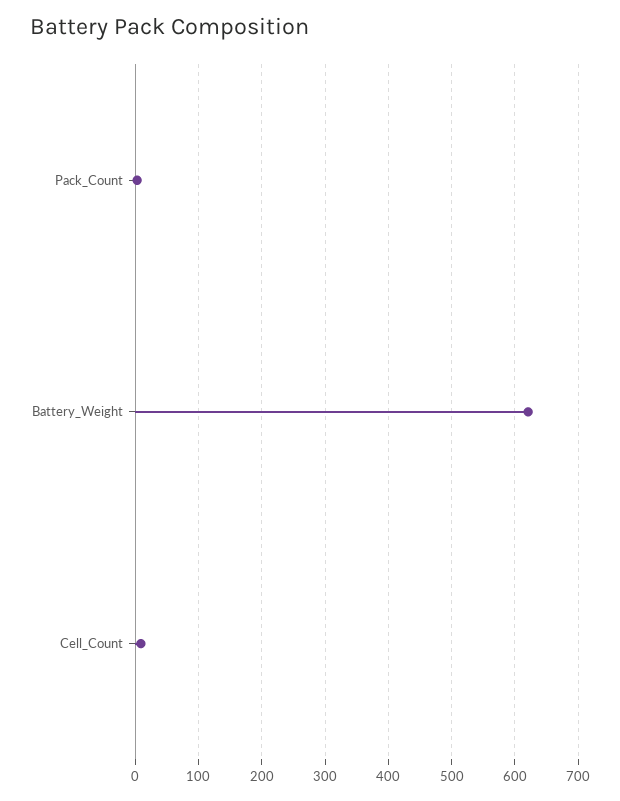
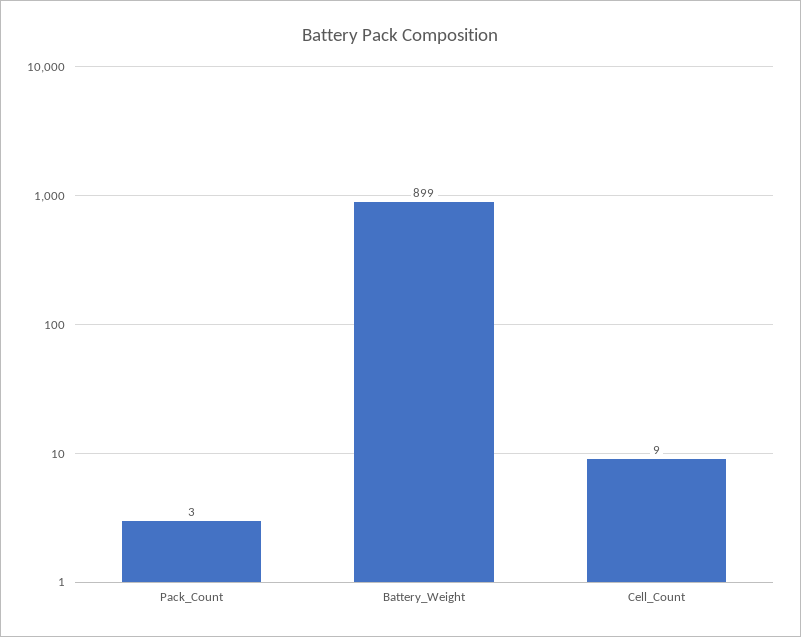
  {
    "Pack_Count": 3,
-   "Battery_Weight": 620,
+   "Battery_Weight": 899,
    "Cell_Count": 9
  }

